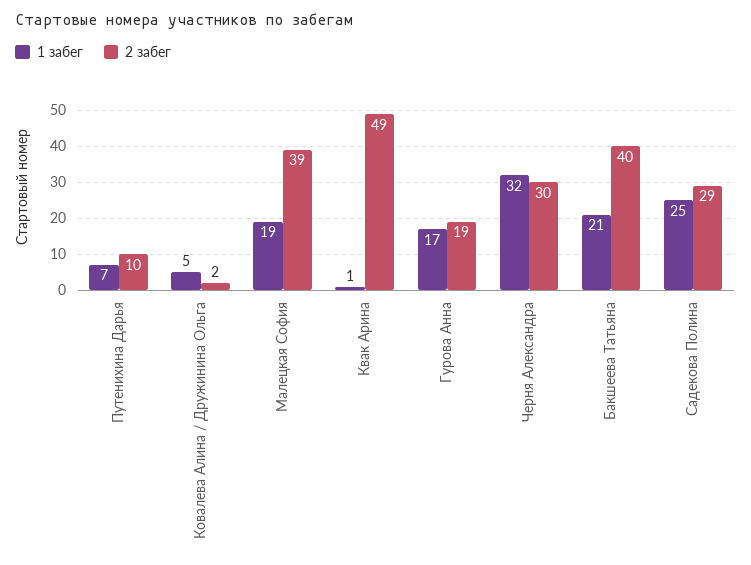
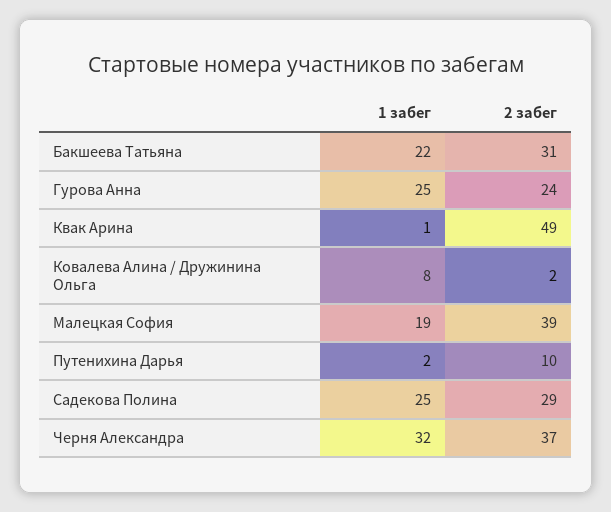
  {
    "1 забег": {
-     "Путенихина Дарья": 7,
+     "Путенихина Дарья": 2,
-     "Ковалева Алина / Дружинина Ольга": 5,
+     "Ковалева Алина / Дружинина Ольга": 8,
      "Малецкая София": 19,
      "Квак Арина": 1,
-     "Гурова Анна": 17,
+     "Гурова Анна": 25,
      "Черня Александра": 32,
-     "Бакшеева Татьяна": 21,
+     "Бакшеева Татьяна": 22,
      "Садекова Полина": 25
    },
    "2 забег": {
      "Путенихина Дарья": 10,
      "Ковалева Алина / Дружинина Ольга": 2,
      "Малецкая София": 39,
      "Квак Арина": 49,
-     "Гурова Анна": 19,
+     "Гурова Анна": 24,
-     "Черня Александра": 30,
+     "Черня Александра": 37,
-     "Бакшеева Татьяна": 40,
+     "Бакшеева Татьяна": 31,
      "Садекова Полина": 29
    }
  }

